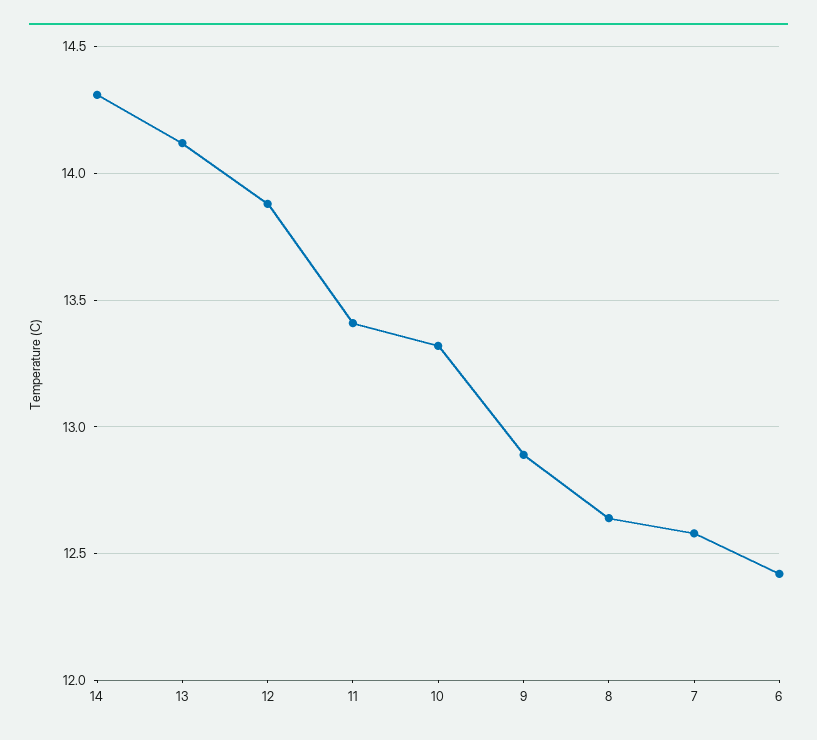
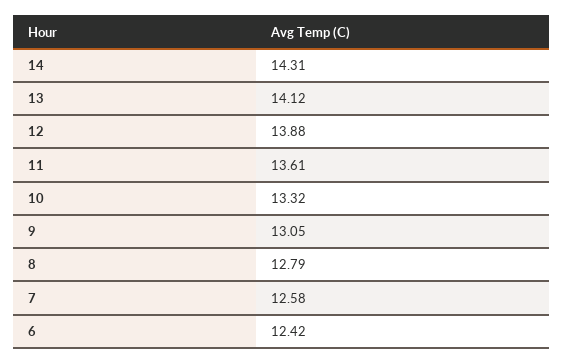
  {
    "14": 14.31,
    "13": 14.12,
    "12": 13.88,
-   "11": 13.4,
+   "11": 13.61,
    "10": 13.32,
-   "9": 12.9,
+   "9": 13.05,
-   "8": 12.65,
+   "8": 12.79,
    "7": 12.58,
    "6": 12.42
  }

